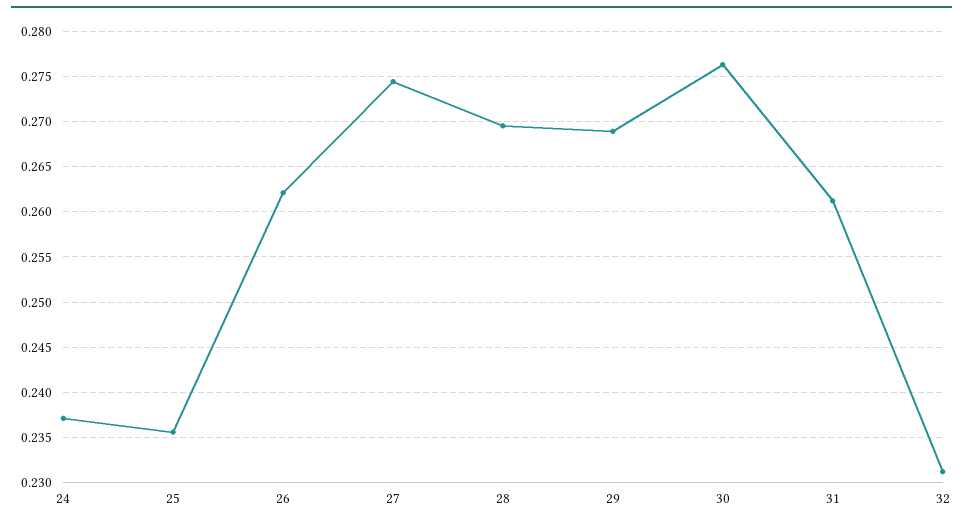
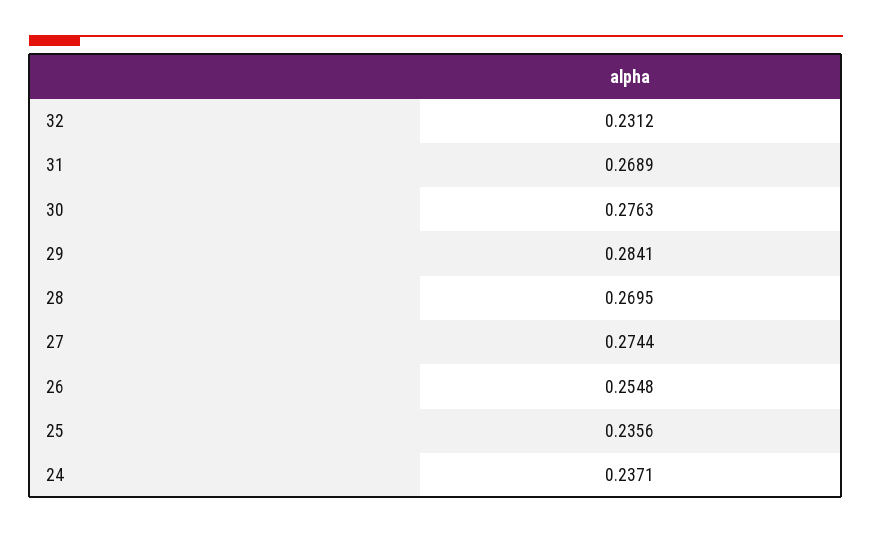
  {
    "24": 0.2371,
    "25": 0.2356,
-   "26": 0.262,
+   "26": 0.2548,
    "27": 0.2744,
    "28": 0.2695,
-   "29": 0.269,
+   "29": 0.2841,
    "30": 0.2763,
-   "31": 0.261,
+   "31": 0.2689,
    "32": 0.2312
  }

